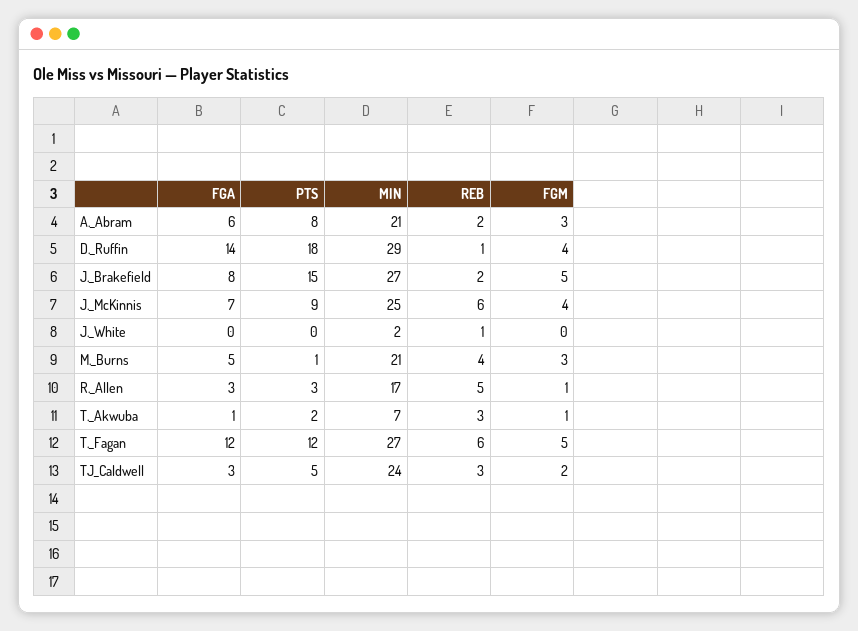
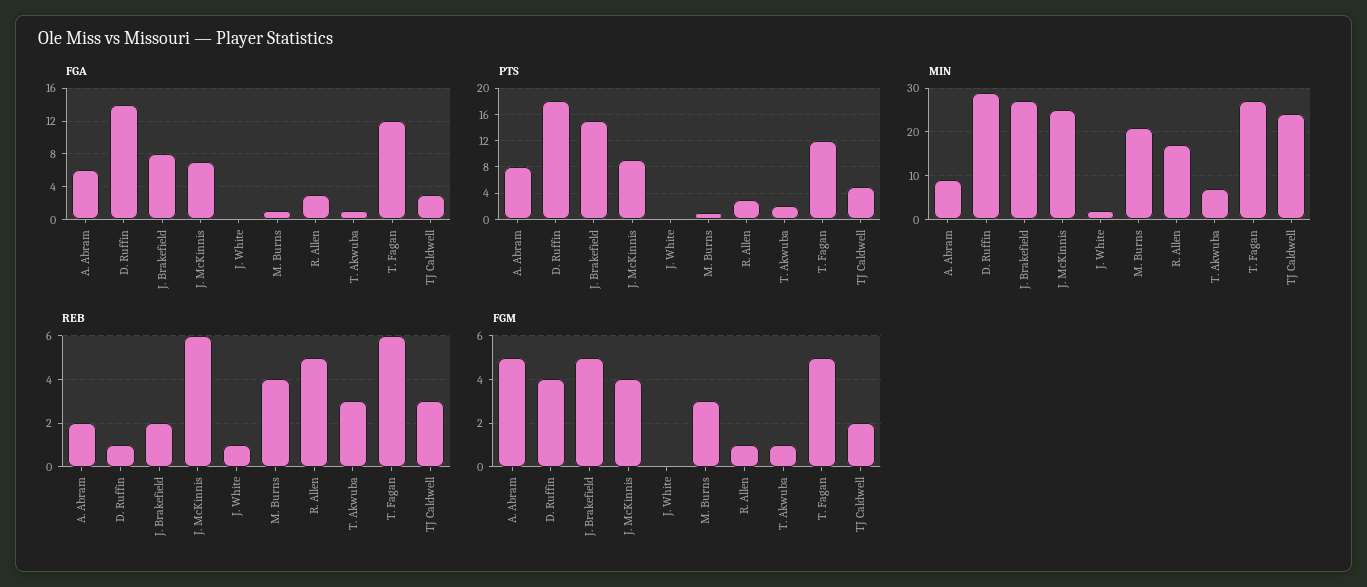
  {
    "FGA": {
      "A._Abram": 6,
      "D._Ruffin": 14,
      "J._Brakefield": 8,
      "J._McKinnis": 7,
      "J._White": 0,
-     "M._Burns": 5,
+     "M._Burns": 1,
      "R._Allen": 3,
      "T._Akwuba": 1,
      "T._Fagan": 12,
      "TJ_Caldwell": 3
    },
    "PTS": {
      "A._Abram": 8,
      "D._Ruffin": 18,
      "J._Brakefield": 15,
      "J._McKinnis": 9,
      "J._White": 0,
      "M._Burns": 1,
      "R._Allen": 3,
      "T._Akwuba": 2,
      "T._Fagan": 12,
      "TJ_Caldwell": 5
    },
    "MIN": {
-     "A._Abram": 21,
+     "A._Abram": 10,
      "D._Ruffin": 29,
      "J._Brakefield": 27,
      "J._McKinnis": 25,
      "J._White": 2,
      "M._Burns": 21,
      "R._Allen": 17,
      "T._Akwuba": 7,
      "T._Fagan": 27,
      "TJ_Caldwell": 24
    },
    "REB": {
      "A._Abram": 2,
      "D._Ruffin": 1,
      "J._Brakefield": 2,
      "J._McKinnis": 6,
      "J._White": 1,
      "M._Burns": 4,
      "R._Allen": 5,
      "T._Akwuba": 3,
      "T._Fagan": 6,
      "TJ_Caldwell": 3
    },
    "FGM": {
-     "A._Abram": 3,
+     "A._Abram": 5,
      "D._Ruffin": 4,
      "J._Brakefield": 5,
      "J._McKinnis": 4,
      "J._White": 0,
      "M._Burns": 3,
      "R._Allen": 1,
      "T._Akwuba": 1,
      "T._Fagan": 5,
      "TJ_Caldwell": 2
    }
  }

